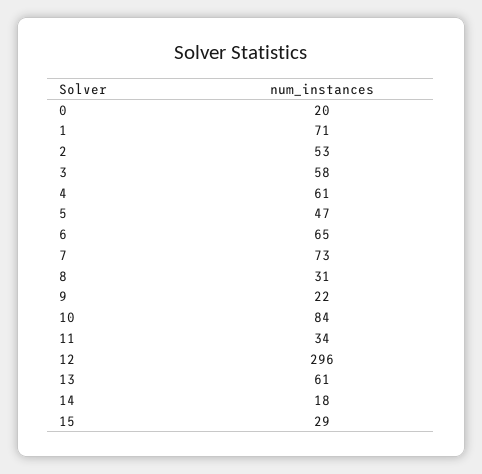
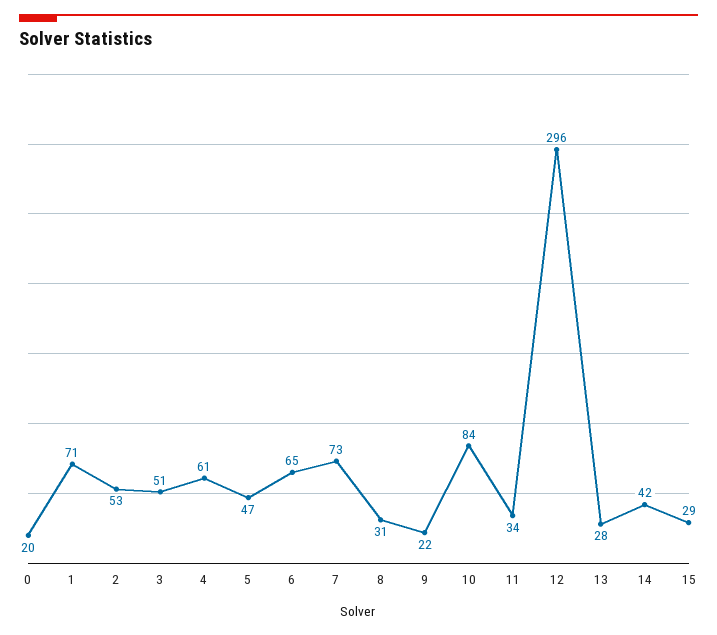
  {
    "0": 20,
    "1": 71,
    "2": 53,
-   "3": 58,
+   "3": 51,
    "4": 61,
    "5": 47,
    "6": 65,
    "7": 73,
    "8": 31,
    "9": 22,
    "10": 84,
    "11": 34,
    "12": 296,
-   "13": 61,
+   "13": 28,
-   "14": 18,
+   "14": 42,
    "15": 29
  }

